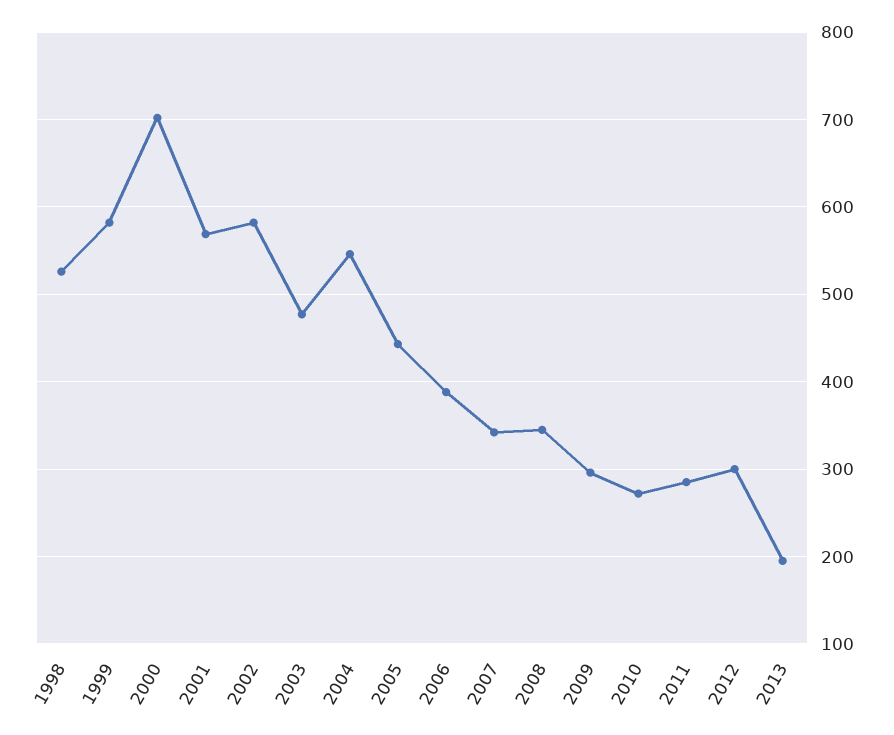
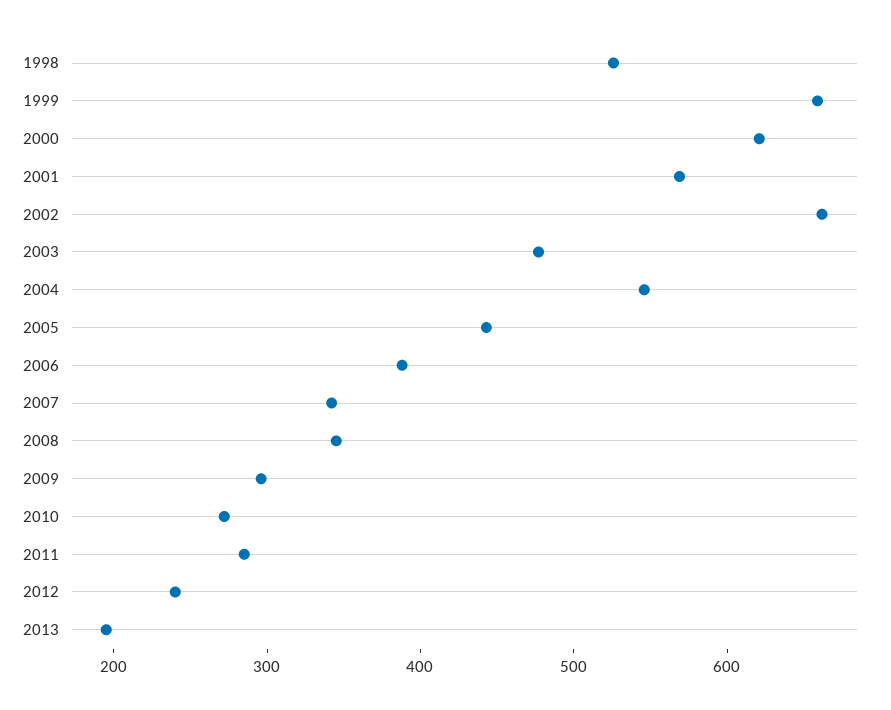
  {
    "1998": 530,
-   "1999": 580,
+   "1999": 660,
-   "2000": 700,
+   "2000": 620,
    "2001": 570,
-   "2002": 580,
+   "2002": 660,
    "2003": 480,
    "2004": 550,
    "2005": 440,
    "2006": 390,
    "2007": 340,
    "2008": 350,
    "2009": 300,
    "2010": 270,
    "2011": 290,
-   "2012": 300,
+   "2012": 240,
    "2013": 200
  }

